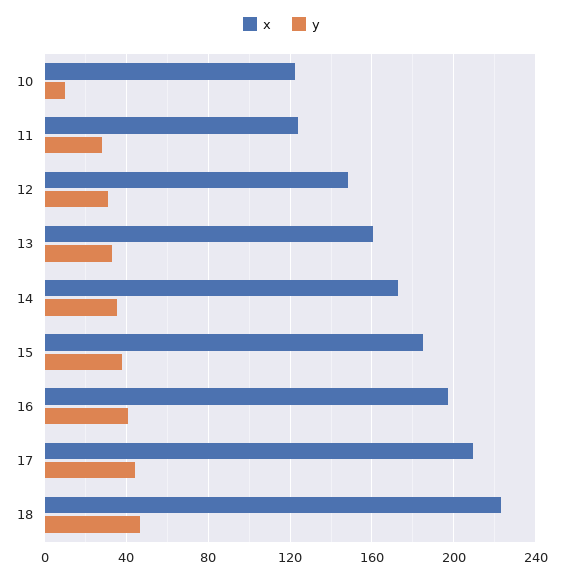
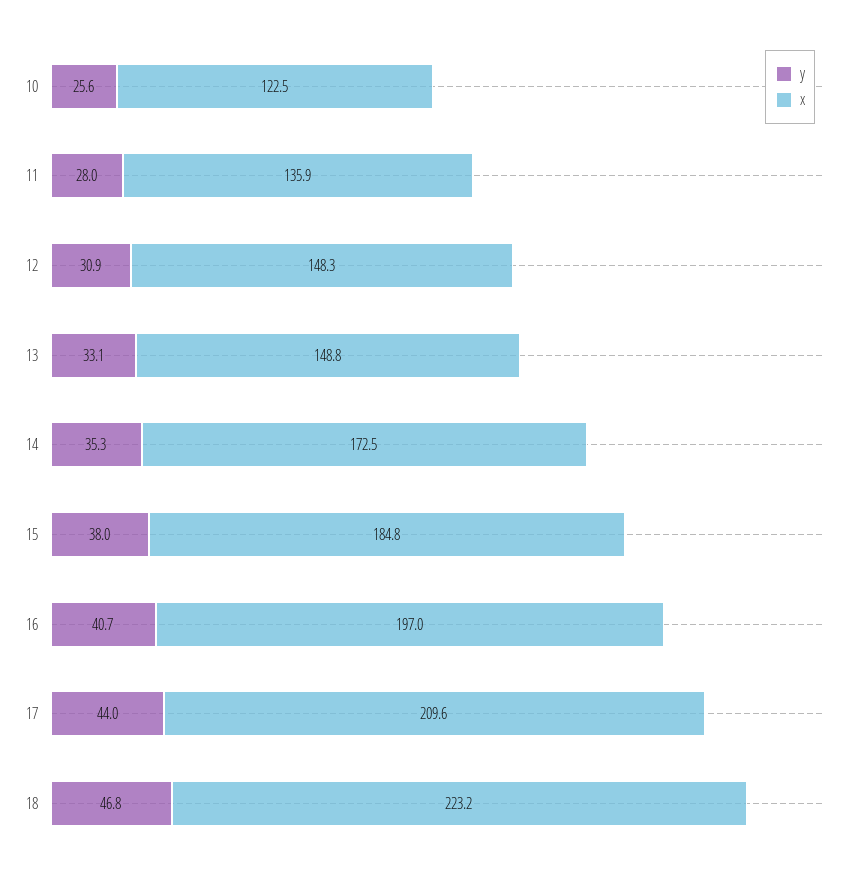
  {
    "x": {
      "10": 122.5,
-     "11": 125,
+     "11": 135.9,
      "12": 148.3,
-     "13": 160,
+     "13": 148.8,
      "14": 172.5,
      "15": 184.8,
      "16": 197,
      "17": 209.6,
      "18": 223.2
    },
    "y": {
-     "10": 10,
+     "10": 25.6,
      "11": 28,
      "12": 30.9,
      "13": 33.1,
      "14": 35.3,
      "15": 38,
      "16": 40.7,
      "17": 44,
      "18": 46.8
    }
  }

